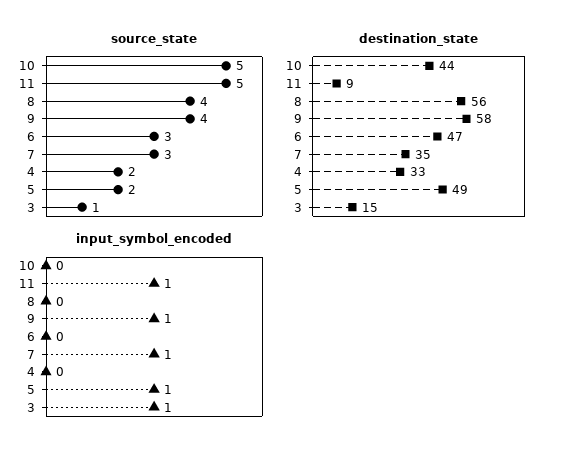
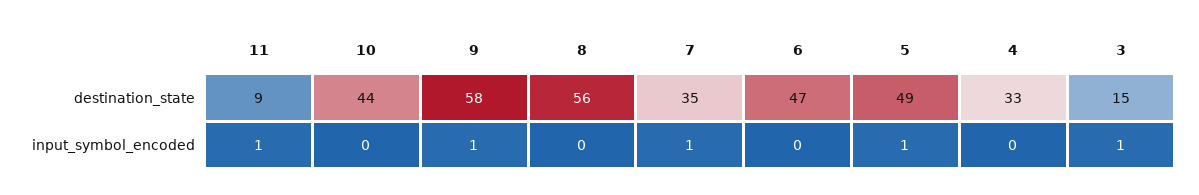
  {
-   "source_state": {
-     "10": 5,
-     "11": 5,
-     "8": 4,
-     "9": 4,
-     "6": 3,
-     "7": 3,
-     "4": 2,
-     "5": 2,
-     "3": 1
-   },
    "destination_state": {
      "10": 44,
      "11": 9,
      "8": 56,
      "9": 58,
      "6": 47,
      "7": 35,
      "4": 33,
      "5": 49,
      "3": 15
    },
    "input_symbol_encoded": {
      "10": 0,
      "11": 1,
      "8": 0,
      "9": 1,
      "6": 0,
      "7": 1,
      "4": 0,
      "5": 1,
      "3": 1
    }
  }

